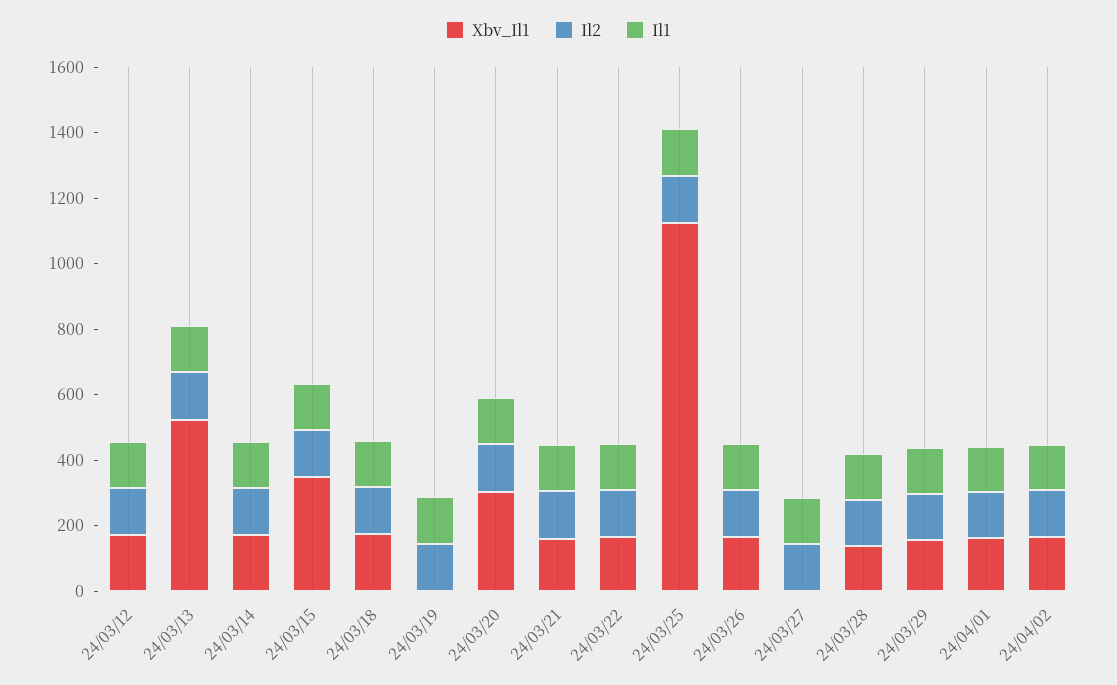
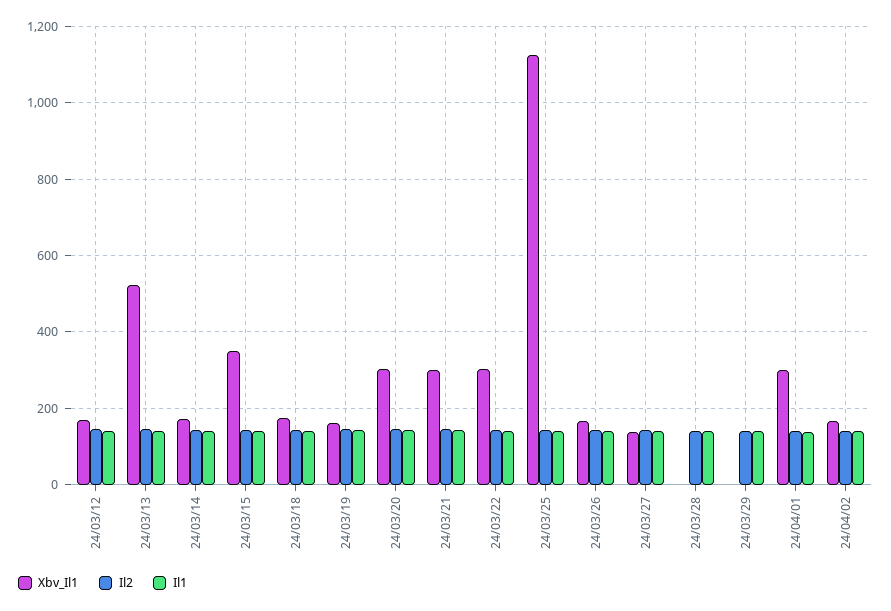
  {
    "Xbv_Il1": {
      "24/03/12": 180,
      "24/03/13": 520,
      "24/03/14": 180,
      "24/03/15": 340,
      "24/03/18": 180,
-     "24/03/19": 0,
+     "24/03/19": 160,
      "24/03/20": 300,
-     "24/03/21": 150,
+     "24/03/21": 300,
-     "24/03/22": 150,
+     "24/03/22": 300,
      "24/03/25": 1120,
      "24/03/26": 160,
-     "24/03/27": 0,
+     "24/03/27": 140,
-     "24/03/28": 150,
+     "24/03/28": 0,
-     "24/03/29": 150,
+     "24/03/29": 0,
-     "24/04/01": 150,
+     "24/04/01": 300,
      "24/04/02": 160
    },
    "Il2": {
      "24/03/12": 140,
      "24/03/13": 140,
      "24/03/14": 140,
      "24/03/15": 140,
      "24/03/18": 140,
      "24/03/19": 140,
      "24/03/20": 140,
      "24/03/21": 140,
      "24/03/22": 140,
      "24/03/25": 140,
      "24/03/26": 140,
      "24/03/27": 140,
      "24/03/28": 140,
      "24/03/29": 140,
      "24/04/01": 140,
      "24/04/02": 140
    },
    "Il1": {
      "24/03/12": 140,
      "24/03/13": 140,
      "24/03/14": 140,
      "24/03/15": 140,
      "24/03/18": 140,
      "24/03/19": 140,
      "24/03/20": 140,
      "24/03/21": 140,
      "24/03/22": 140,
      "24/03/25": 140,
      "24/03/26": 140,
      "24/03/27": 140,
      "24/03/28": 140,
      "24/03/29": 140,
      "24/04/01": 140,
      "24/04/02": 140
    }
  }

